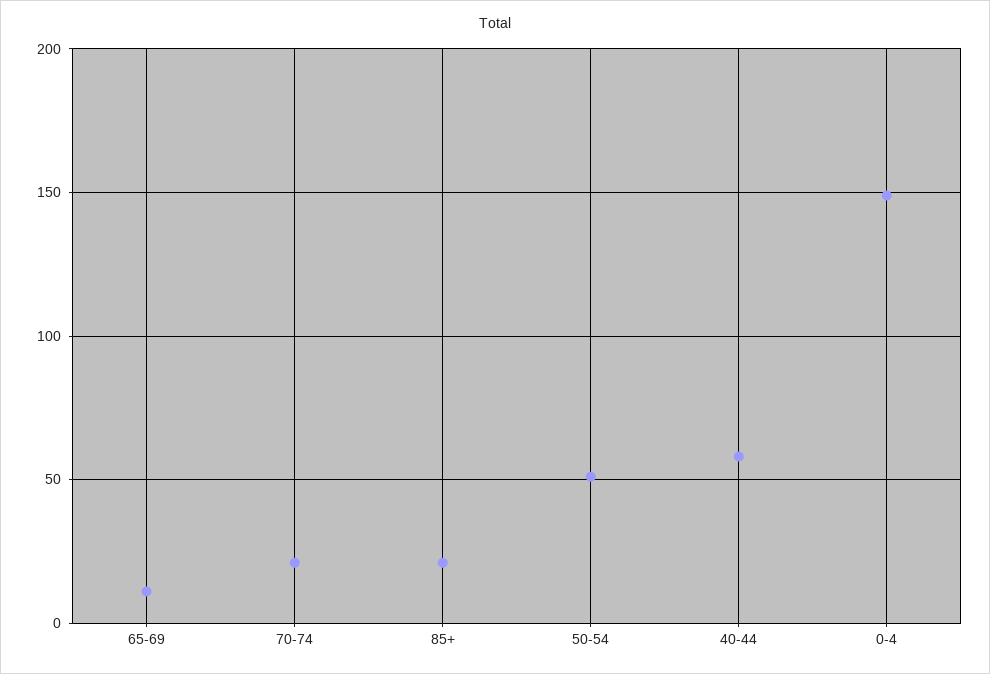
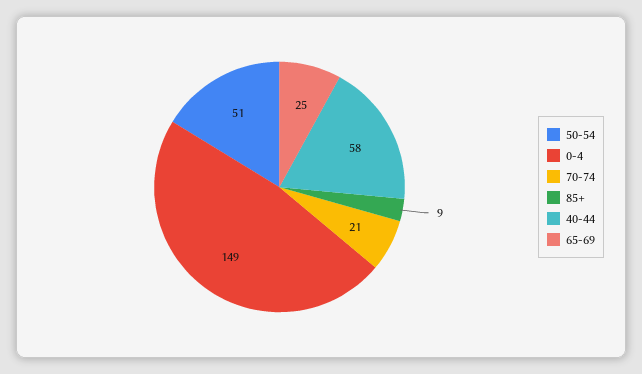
  {
-   "65-69": 10,
+   "65-69": 25,
    "70-74": 21,
-   "85+": 20,
+   "85+": 9,
    "50-54": 51,
    "40-44": 58,
    "0-4": 149
  }

